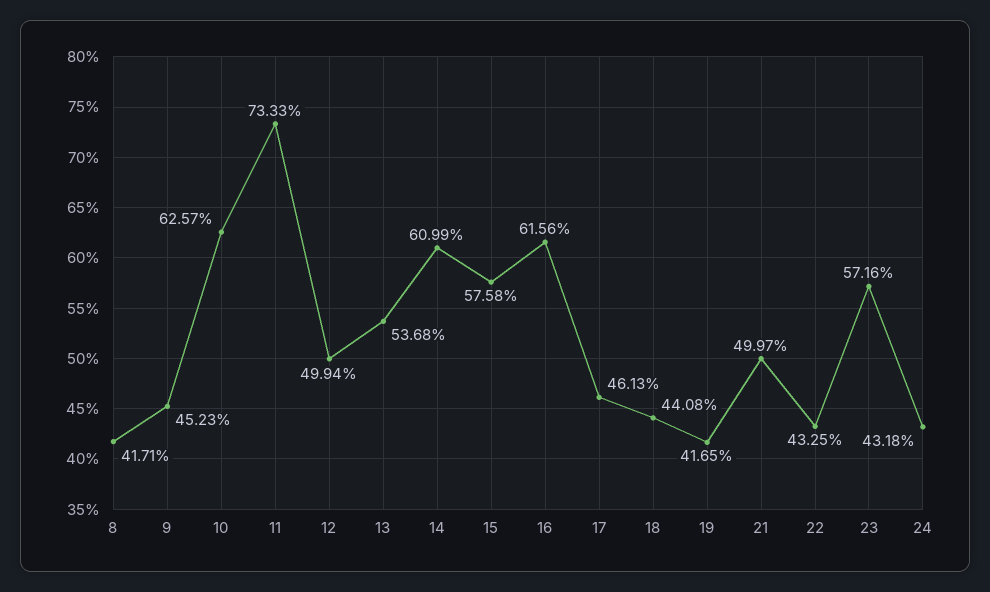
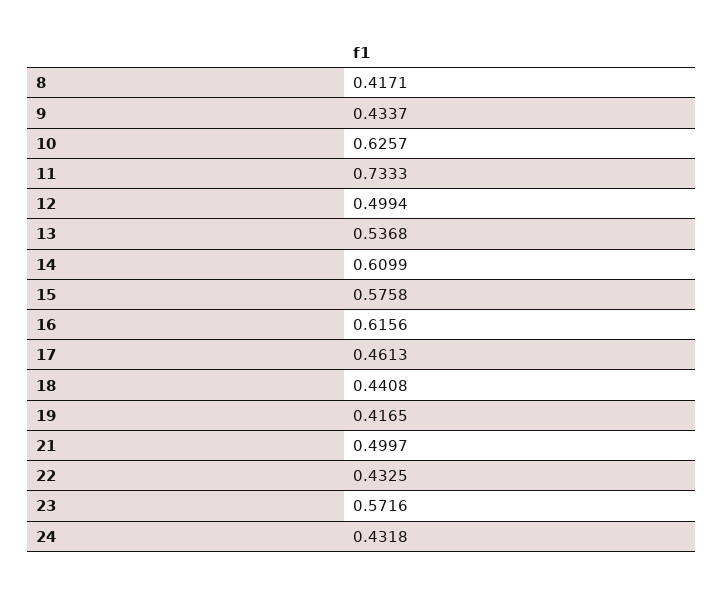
  {
    "8": 0.4171,
-   "9": 0.4523,
+   "9": 0.4337,
    "10": 0.6257,
    "11": 0.7333,
    "12": 0.4994,
    "13": 0.5368,
    "14": 0.6099,
    "15": 0.5758,
    "16": 0.6156,
    "17": 0.4613,
    "18": 0.4408,
    "19": 0.4165,
    "21": 0.4997,
    "22": 0.4325,
    "23": 0.5716,
    "24": 0.4318
  }

